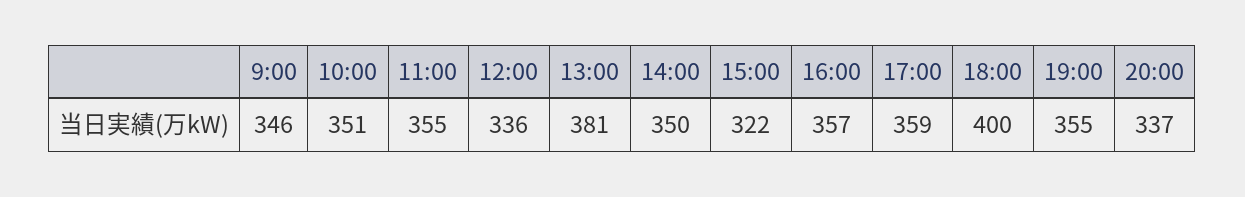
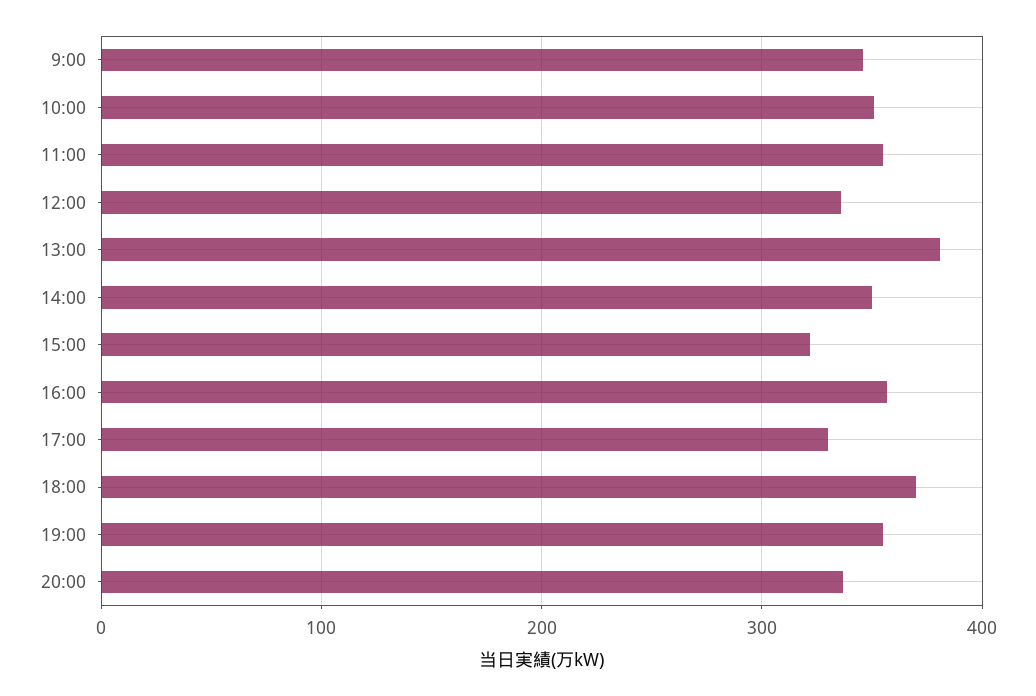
  {
    "9:00": 346,
    "10:00": 351,
    "11:00": 355,
    "12:00": 336,
    "13:00": 381,
    "14:00": 350,
    "15:00": 322,
    "16:00": 357,
-   "17:00": 359,
+   "17:00": 330,
-   "18:00": 400,
+   "18:00": 370,
    "19:00": 355,
    "20:00": 337
  }

